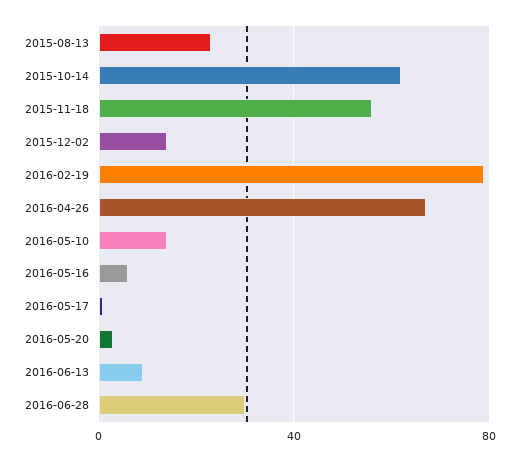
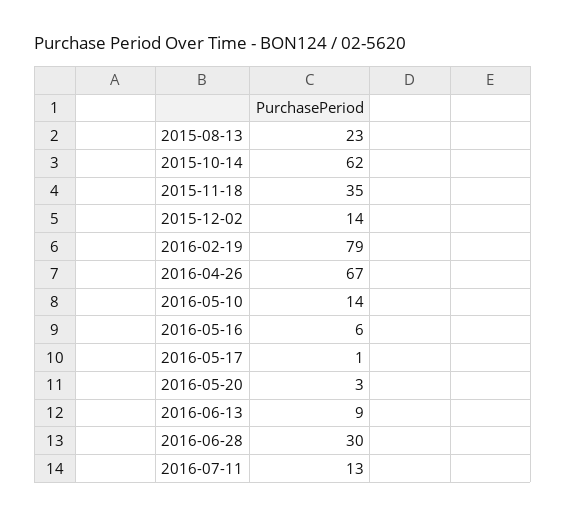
  {
    "2015-08-13": 23,
    "2015-10-14": 62,
-   "2015-11-18": 55,
+   "2015-11-18": 35,
    "2015-12-02": 14,
    "2016-02-19": 79,
    "2016-04-26": 67,
    "2016-05-10": 14,
    "2016-05-16": 6,
    "2016-05-17": 1,
    "2016-05-20": 3,
    "2016-06-13": 9,
-   "2016-06-28": 30
+   "2016-06-28": 30,
+   "2016-07-11": 13
  }

